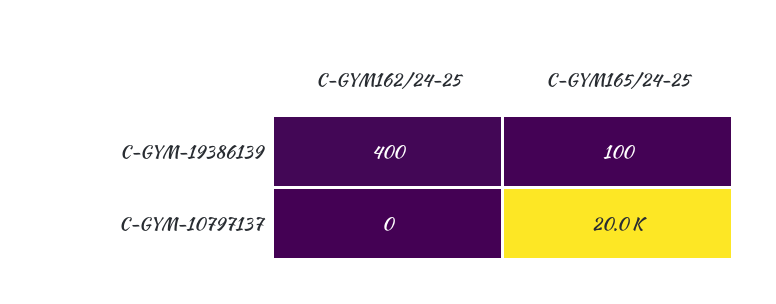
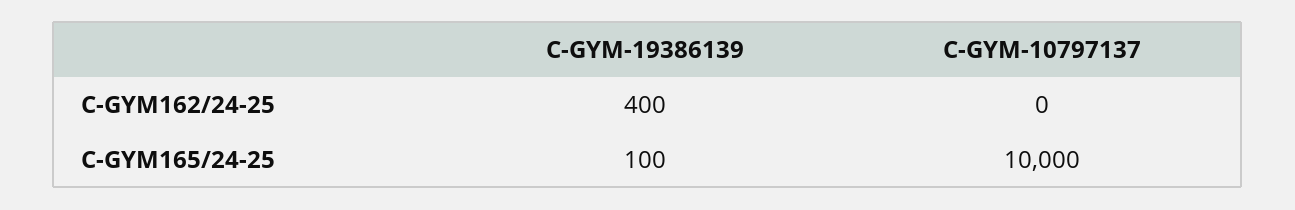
  {
    "C-GYM162/24-25": {
      "C-GYM-19386139": 400,
      "C-GYM-10797137": 0
    },
    "C-GYM165/24-25": {
      "C-GYM-19386139": 100,
-     "C-GYM-10797137": 20000
+     "C-GYM-10797137": 10000
    }
  }

